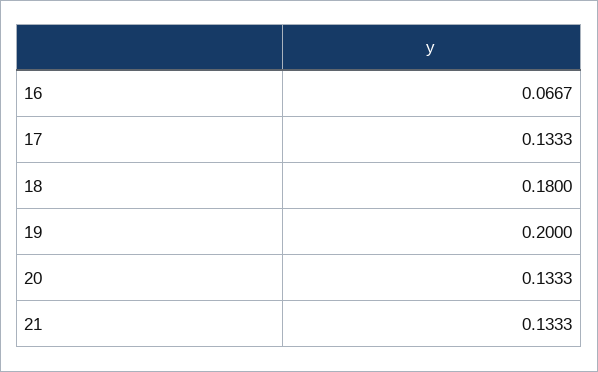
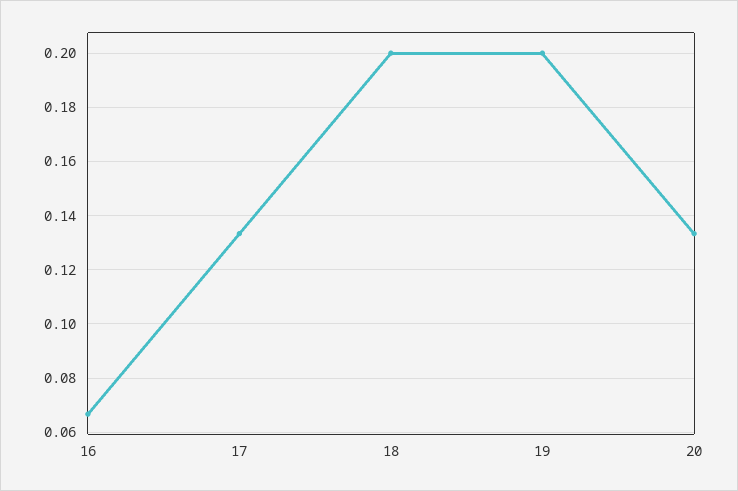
  {
    "16": 0.0667,
    "17": 0.1333,
-   "18": 0.18,
+   "18": 0.2,
    "19": 0.2,
-   "20": 0.1333,
+   "20": 0.1333
-   "21": 0.1333
  }

